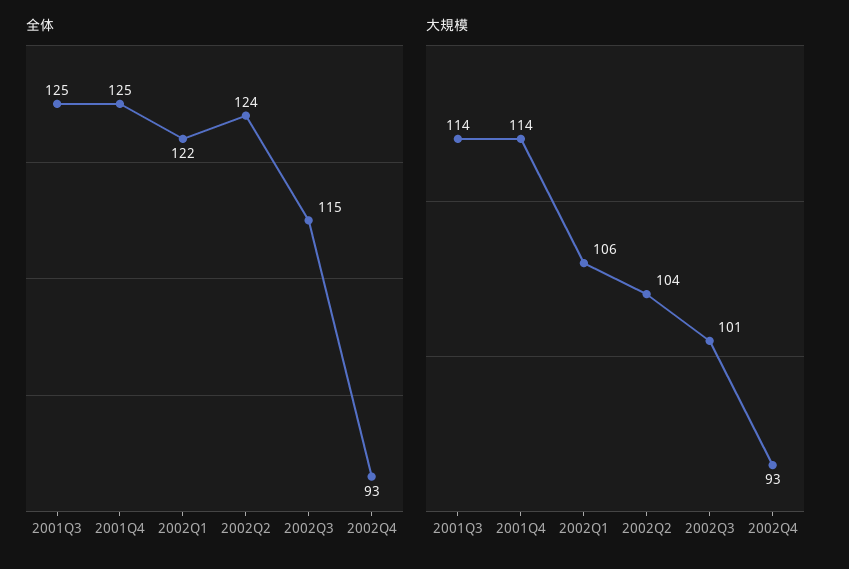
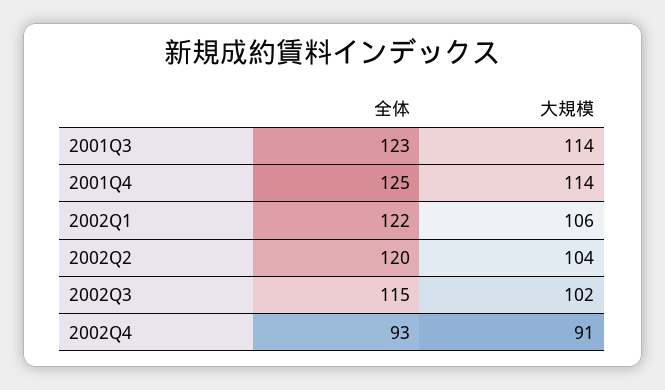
  {
    "全体": {
-     "2001Q3": 125,
+     "2001Q3": 123,
      "2001Q4": 125,
      "2002Q1": 122,
-     "2002Q2": 124,
+     "2002Q2": 120,
      "2002Q3": 115,
      "2002Q4": 93
    },
    "大規模": {
      "2001Q3": 114,
      "2001Q4": 114,
      "2002Q1": 106,
      "2002Q2": 104,
-     "2002Q3": 101,
+     "2002Q3": 102,
-     "2002Q4": 93
+     "2002Q4": 91
    }
  }

